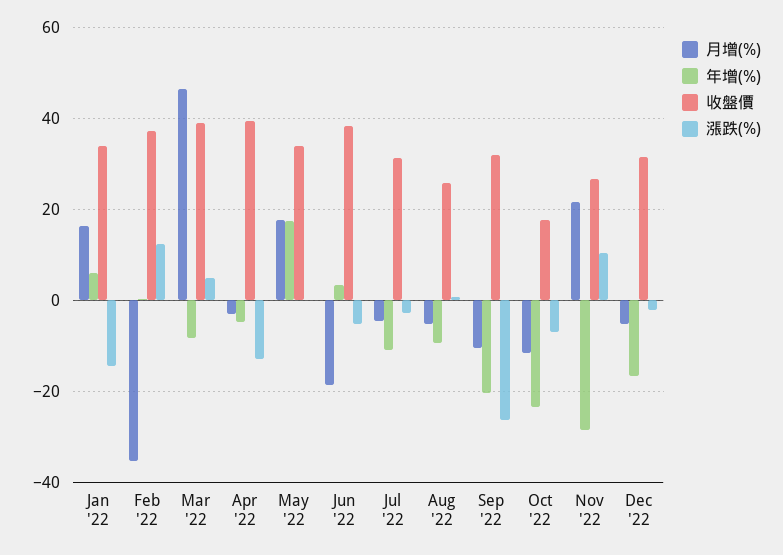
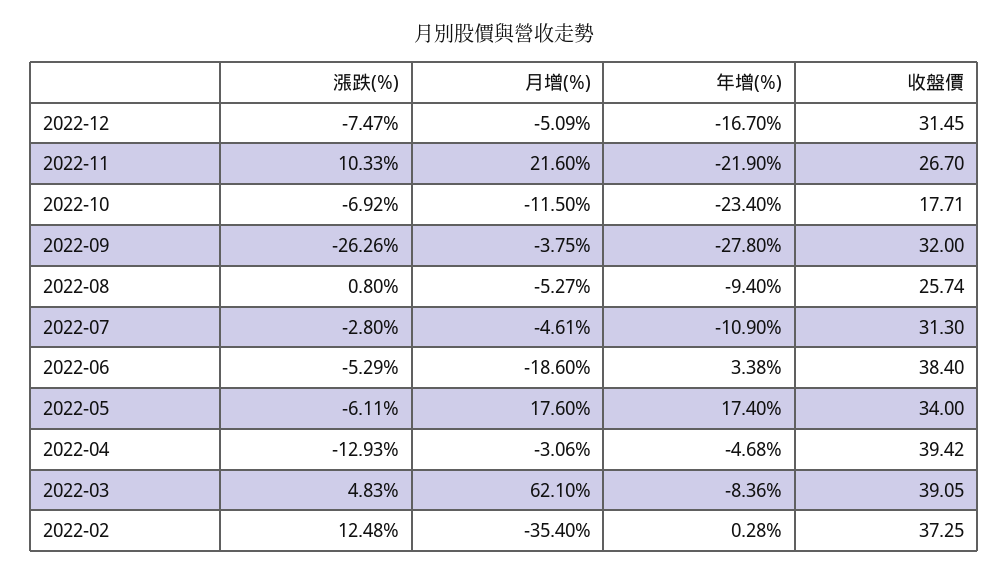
  {
    "月增(%)": {
-     "Jan '22": 16,
      "Feb '22": -35.4,
-     "Mar '22": 46,
+     "Mar '22": 62.1,
      "Apr '22": -3.06,
      "May '22": 17.6,
      "Jun '22": -18.6,
      "Jul '22": -4.61,
      "Aug '22": -5.27,
-     "Sep '22": -10,
+     "Sep '22": -3.75,
      "Oct '22": -11.5,
      "Nov '22": 21.6,
      "Dec '22": -5.09
    },
    "年增(%)": {
-     "Jan '22": 6,
      "Feb '22": 0.28,
      "Mar '22": -8.36,
      "Apr '22": -4.68,
      "May '22": 17.4,
      "Jun '22": 3.38,
      "Jul '22": -10.9,
      "Aug '22": -9.4,
-     "Sep '22": -20,
+     "Sep '22": -27.8,
      "Oct '22": -23.4,
-     "Nov '22": -28,
+     "Nov '22": -21.9,
      "Dec '22": -16.7
    },
    "收盤價": {
-     "Jan '22": 34,
      "Feb '22": 37.25,
      "Mar '22": 39.05,
      "Apr '22": 39.42,
      "May '22": 34,
      "Jun '22": 38.4,
      "Jul '22": 31.3,
      "Aug '22": 25.74,
      "Sep '22": 32,
      "Oct '22": 17.71,
      "Nov '22": 26.7,
      "Dec '22": 31.45
    },
    "漲跌(%)": {
-     "Jan '22": -14,
      "Feb '22": 12.48,
      "Mar '22": 4.83,
      "Apr '22": -12.93,
-     "May '22": 0,
+     "May '22": -6.11,
      "Jun '22": -5.29,
      "Jul '22": -2.8,
      "Aug '22": 0.8,
      "Sep '22": -26.26,
      "Oct '22": -6.92,
      "Nov '22": 10.33,
-     "Dec '22": -2
+     "Dec '22": -7.47
    }
  }

